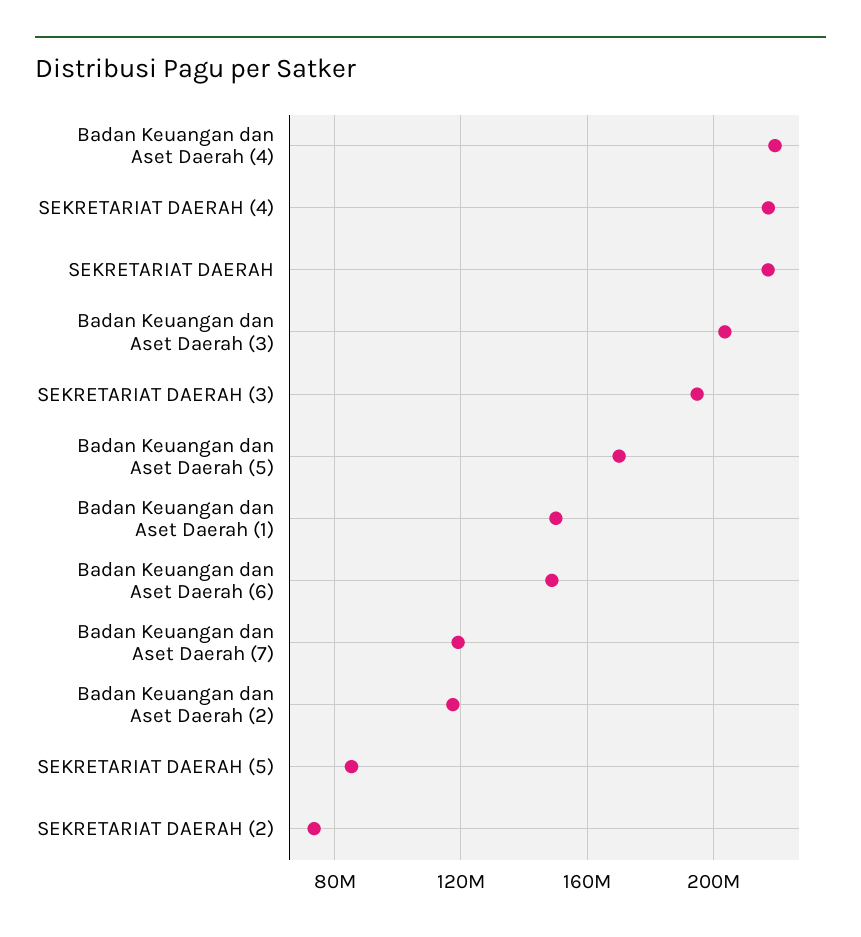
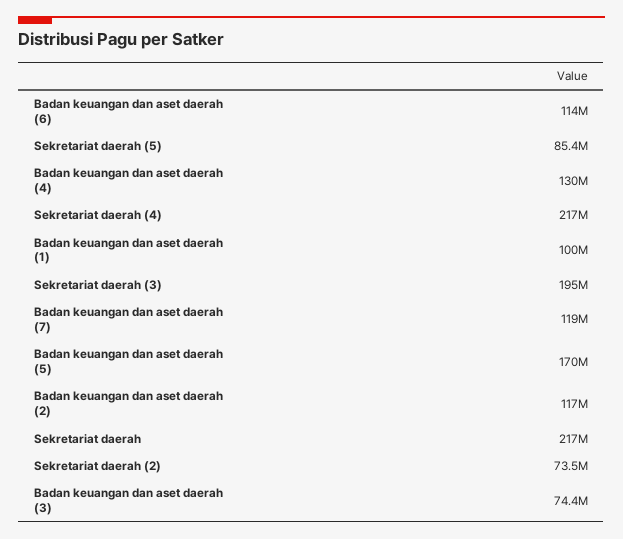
  {
-   "Badan Keuangan dan Aset Daerah (4)": 220000000,
+   "Badan Keuangan dan Aset Daerah (4)": 130000000,
    "SEKRETARIAT DAERAH (4)": 217000000,
    "SEKRETARIAT DAERAH": 217000000,
-   "Badan Keuangan dan Aset Daerah (3)": 205000000,
+   "Badan Keuangan dan Aset Daerah (3)": 74400000,
    "SEKRETARIAT DAERAH (3)": 195000000,
    "Badan Keuangan dan Aset Daerah (5)": 170000000,
-   "Badan Keuangan dan Aset Daerah (1)": 150000000,
+   "Badan Keuangan dan Aset Daerah (1)": 100000000,
-   "Badan Keuangan dan Aset Daerah (6)": 150000000,
+   "Badan Keuangan dan Aset Daerah (6)": 114000000,
    "Badan Keuangan dan Aset Daerah (7)": 119000000,
    "Badan Keuangan dan Aset Daerah (2)": 117000000,
    "SEKRETARIAT DAERAH (5)": 85400000,
    "SEKRETARIAT DAERAH (2)": 73500000
  }

